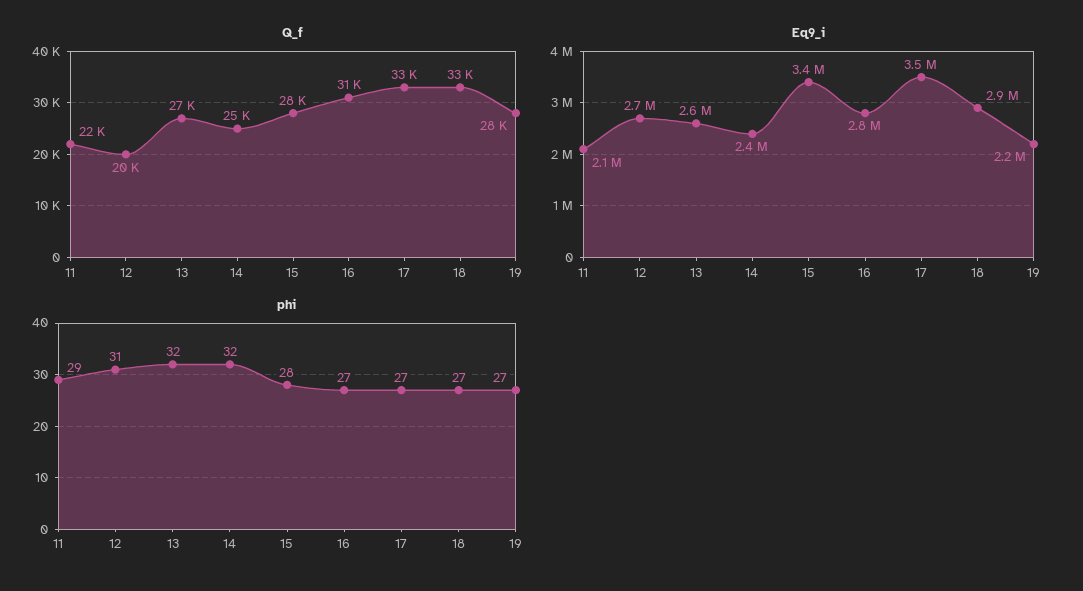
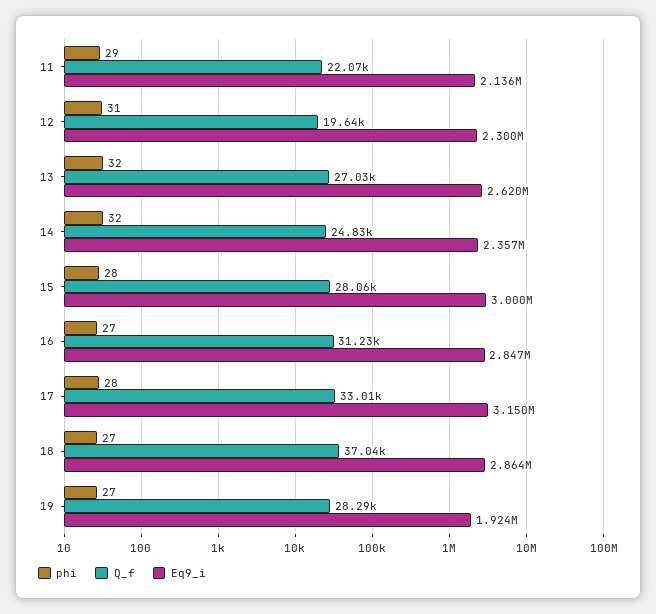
  {
    "Q_f": {
      "11": 22070,
      "12": 19640,
      "13": 27030,
      "14": 24830,
      "15": 28060,
      "16": 31230,
      "17": 33010,
-     "18": 33000,
+     "18": 37040,
      "19": 28290
    },
    "Eq9_i": {
      "11": 2136000,
-     "12": 2700000,
+     "12": 2300000,
      "13": 2620000,
      "14": 2357000,
-     "15": 3400000,
+     "15": 3000000,
      "16": 2847000,
-     "17": 3500000,
+     "17": 3150000,
      "18": 2864000,
-     "19": 2200000
+     "19": 1924000
    },
    "phi": {
      "11": 29,
      "12": 31,
      "13": 32,
      "14": 32,
      "15": 28,
      "16": 27,
-     "17": 27,
+     "17": 28,
      "18": 27,
      "19": 27
    }
  }

